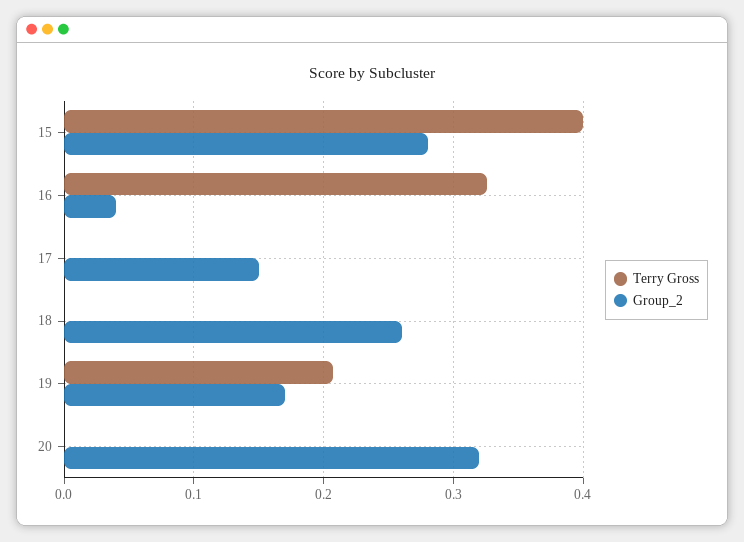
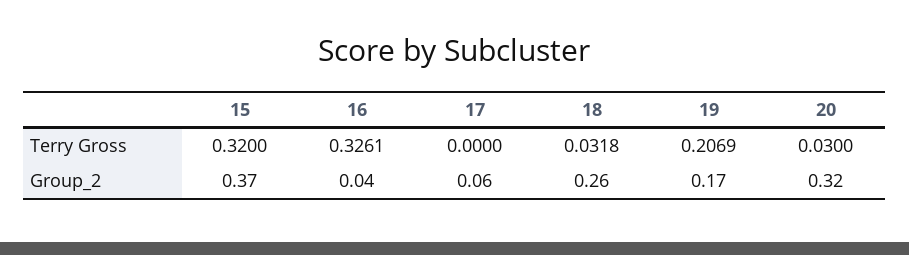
  {
    "Terry Gross": {
-     "15": 0.4,
+     "15": 0.32,
      "16": 0.3261,
      "17": 0,
-     "18": 0,
+     "18": 0.0318,
      "19": 0.2069,
-     "20": 0
+     "20": 0.03
    },
    "Group_2": {
-     "15": 0.28,
+     "15": 0.37,
      "16": 0.04,
-     "17": 0.15,
+     "17": 0.06,
      "18": 0.26,
      "19": 0.17,
      "20": 0.32
    }
  }

